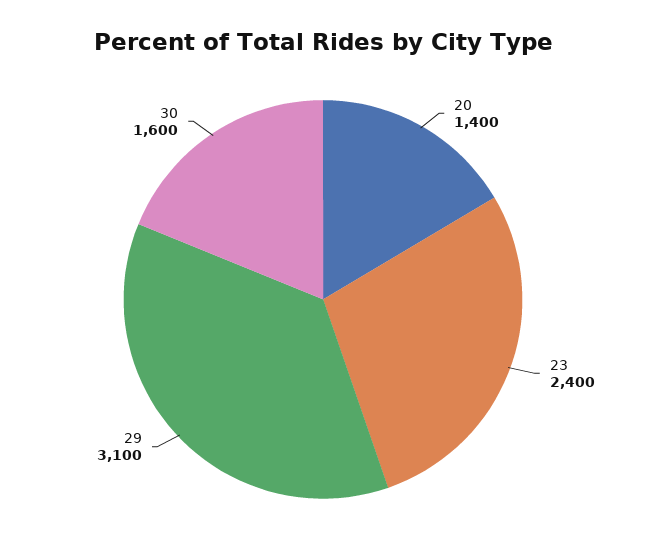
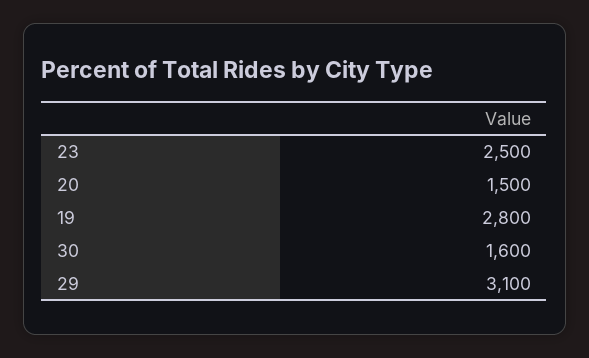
  {
-   "20": 1400,
+   "20": 1500,
-   "23": 2400,
+   "23": 2500,
    "29": 3100,
-   "30": 1600
+   "30": 1600,
+   "19": 2800
  }

